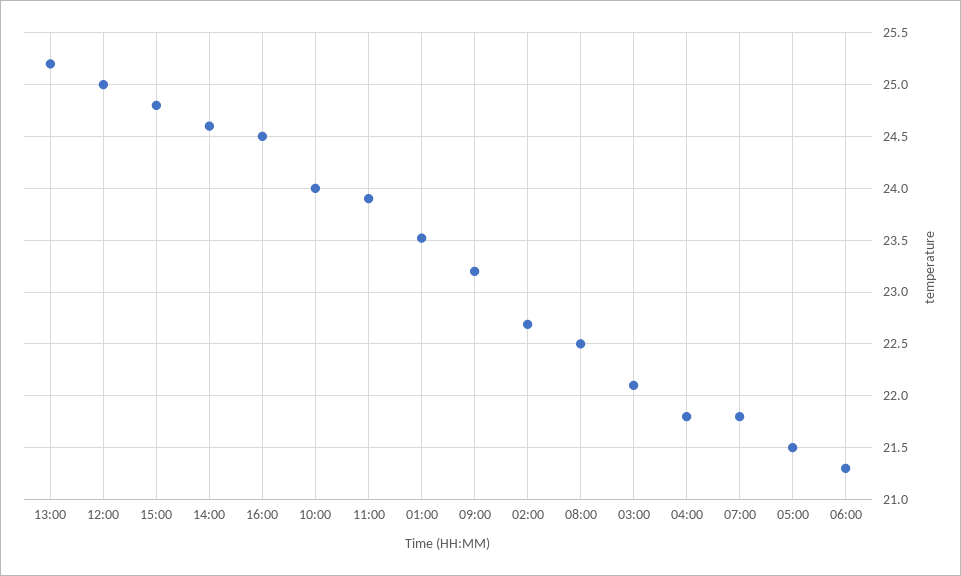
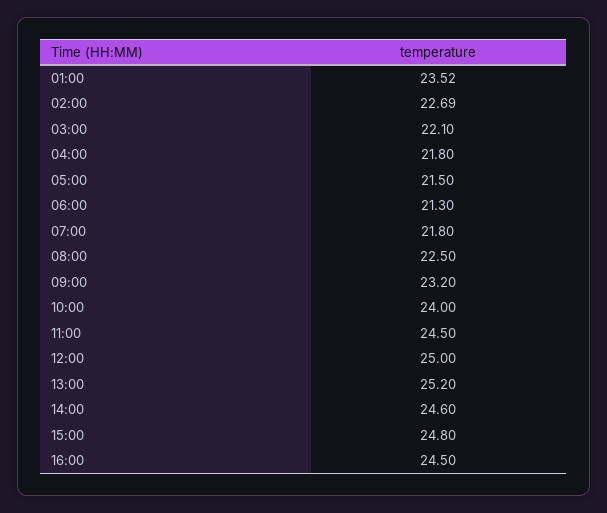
  {
    "13:00": 25.2,
    "12:00": 25,
    "15:00": 24.8,
    "14:00": 24.6,
    "16:00": 24.5,
    "10:00": 24,
-   "11:00": 23.9,
+   "11:00": 24.5,
    "01:00": 23.52,
    "09:00": 23.2,
    "02:00": 22.69,
    "08:00": 22.5,
    "03:00": 22.1,
    "04:00": 21.8,
    "07:00": 21.8,
    "05:00": 21.5,
    "06:00": 21.3
  }

